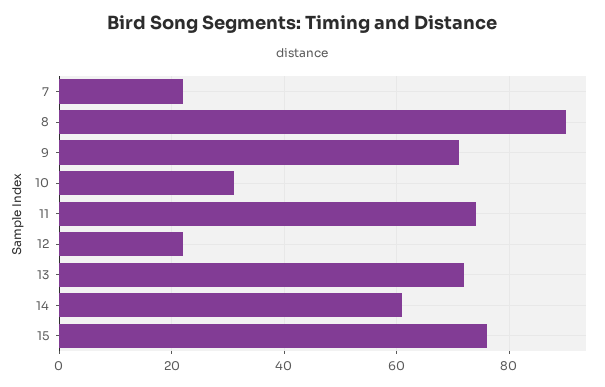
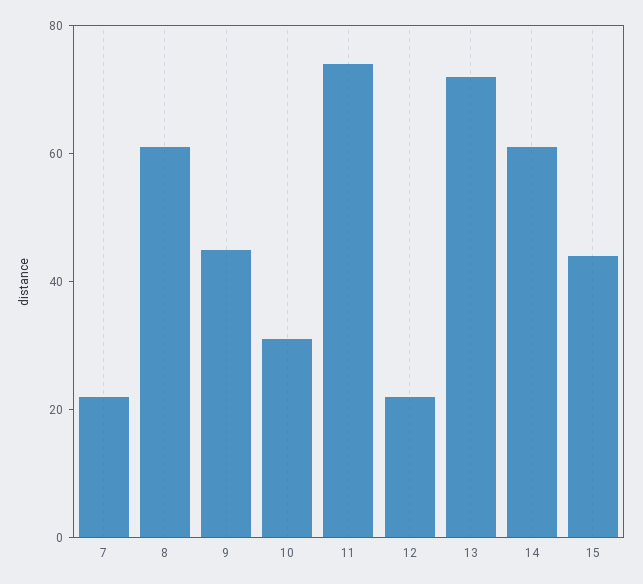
  {
    "7": 20,
-   "8": 90,
+   "8": 60,
-   "9": 70,
+   "9": 45,
    "10": 30,
    "11": 75,
    "12": 20,
    "13": 70,
    "14": 60,
-   "15": 75
+   "15": 45
  }

